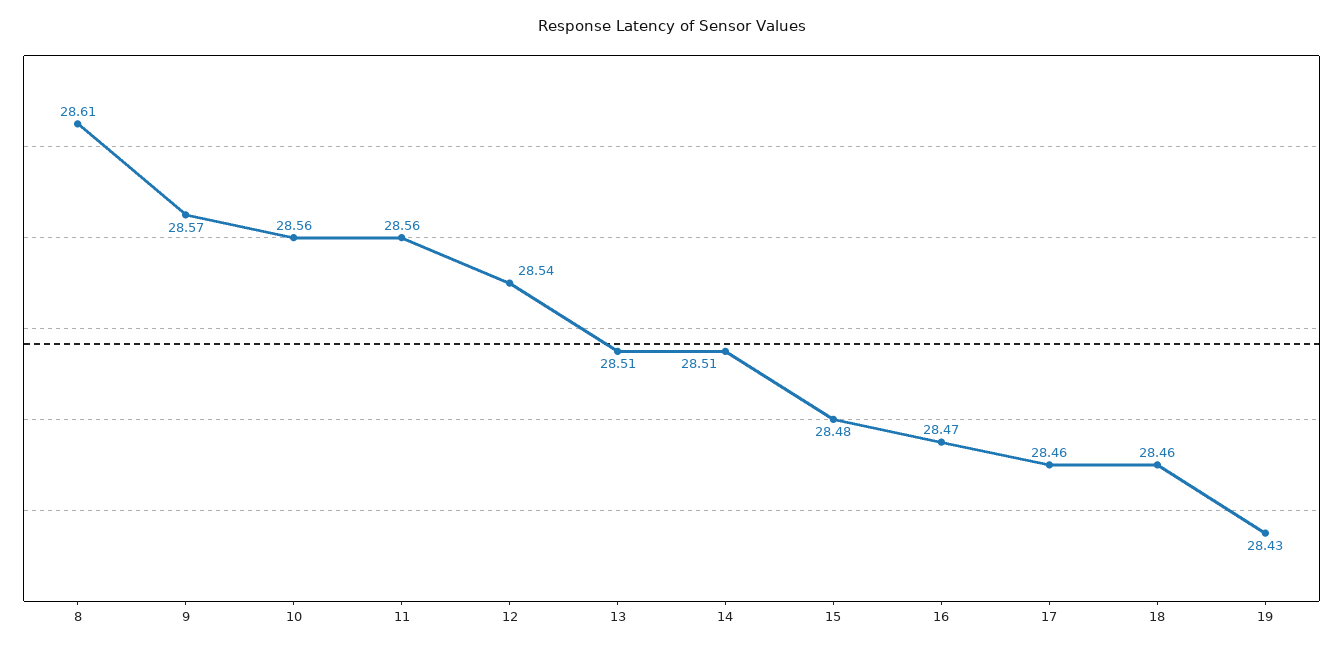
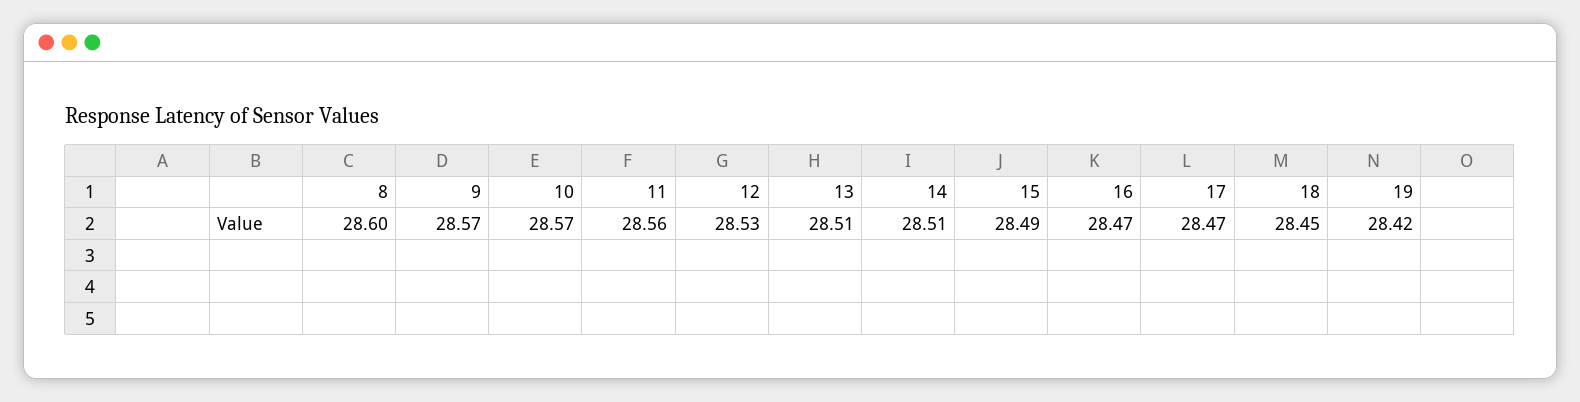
  {
-   "8": 28.61,
+   "8": 28.6,
    "9": 28.57,
-   "10": 28.56,
+   "10": 28.57,
    "11": 28.56,
-   "12": 28.54,
+   "12": 28.53,
    "13": 28.51,
    "14": 28.51,
-   "15": 28.48,
+   "15": 28.49,
    "16": 28.47,
-   "17": 28.46,
+   "17": 28.47,
-   "18": 28.46,
+   "18": 28.45,
-   "19": 28.43
+   "19": 28.42
  }

